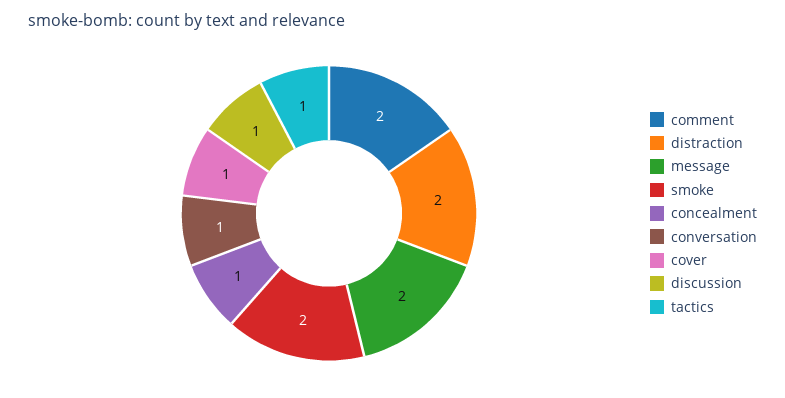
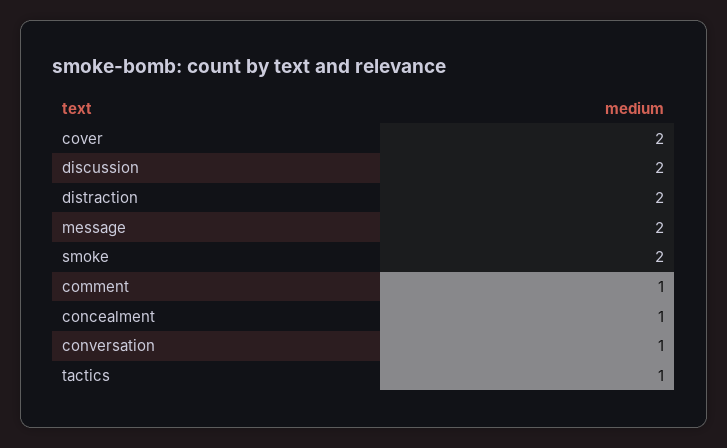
  {
-   "comment": 2,
+   "comment": 1,
    "distraction": 2,
    "message": 2,
    "smoke": 2,
    "concealment": 1,
    "conversation": 1,
-   "cover": 1,
+   "cover": 2,
-   "discussion": 1,
+   "discussion": 2,
    "tactics": 1
  }

